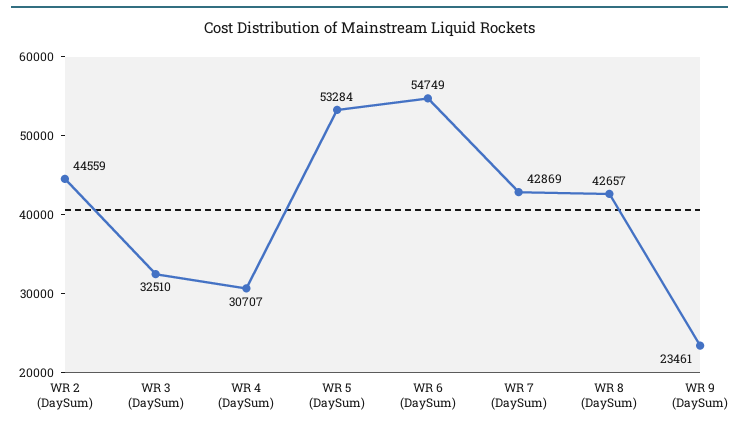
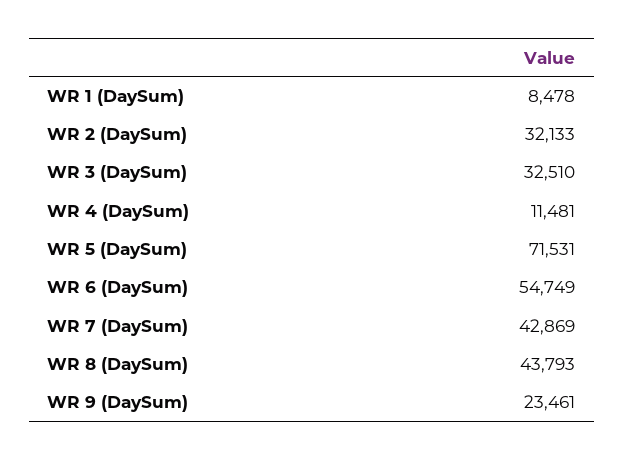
  {
-   "WR 2 (DaySum)": 44559,
+   "WR 2 (DaySum)": 32133,
    "WR 3 (DaySum)": 32510,
-   "WR 4 (DaySum)": 30707,
+   "WR 4 (DaySum)": 11481,
-   "WR 5 (DaySum)": 53284,
+   "WR 5 (DaySum)": 71531,
    "WR 6 (DaySum)": 54749,
    "WR 7 (DaySum)": 42869,
-   "WR 8 (DaySum)": 42657,
+   "WR 8 (DaySum)": 43793,
-   "WR 9 (DaySum)": 23461
+   "WR 9 (DaySum)": 23461,
+   "WR 1 (DaySum)": 8478
  }

